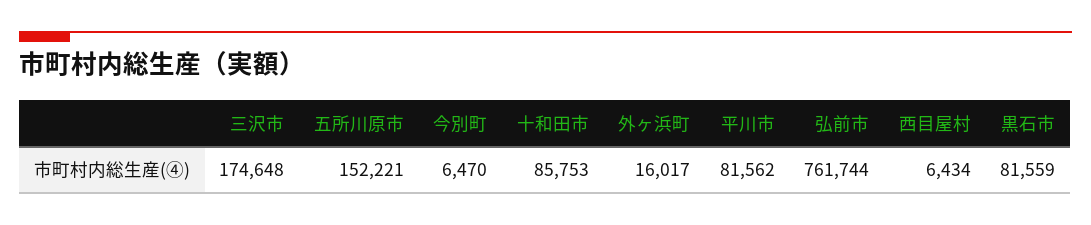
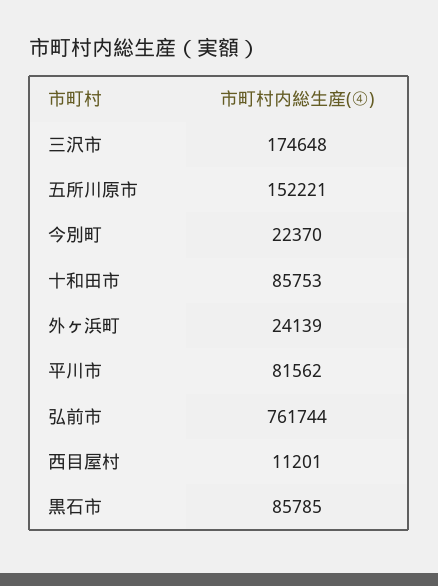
  {
    "三沢市": 174648,
    "五所川原市": 152221,
-   "今別町": 6470,
+   "今別町": 22370,
    "十和田市": 85753,
-   "外ヶ浜町": 16017,
+   "外ヶ浜町": 24139,
    "平川市": 81562,
    "弘前市": 761744,
-   "西目屋村": 6434,
+   "西目屋村": 11201,
-   "黒石市": 81559
+   "黒石市": 85785
  }

